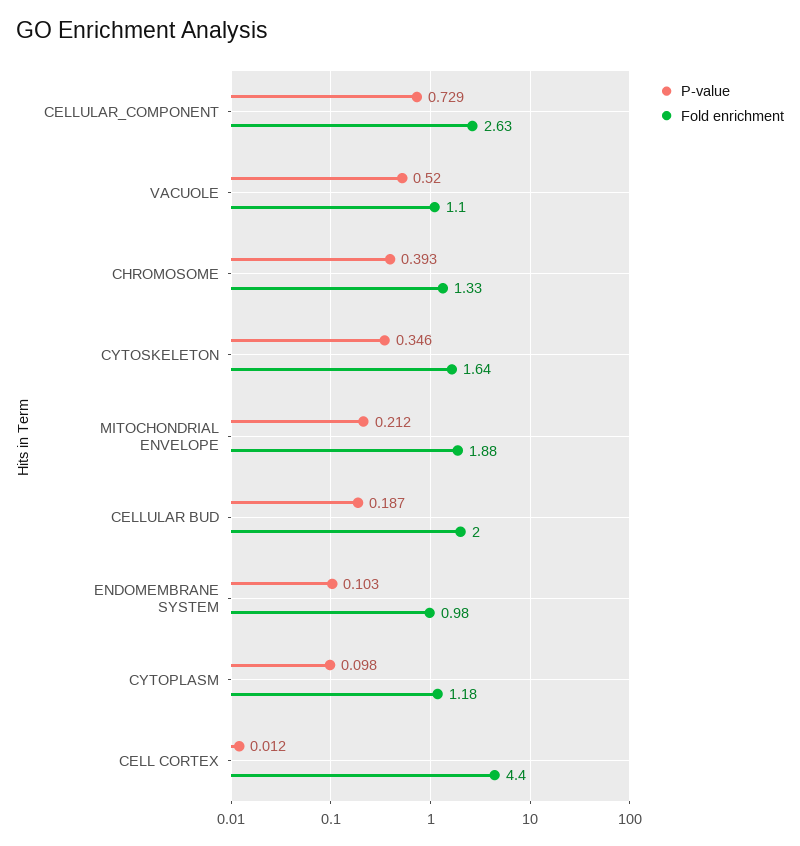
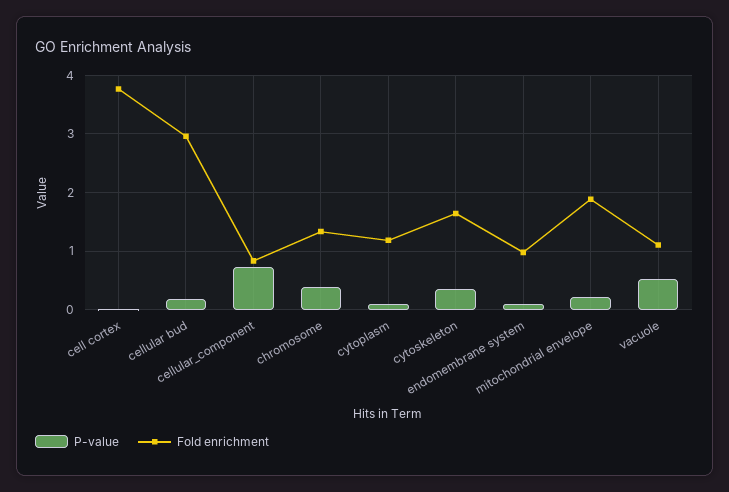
  {
    "P-value": {
      "CELLULAR_COMPONENT": 0.729,
      "VACUOLE": 0.52,
      "CHROMOSOME": 0.393,
      "CYTOSKELETON": 0.346,
      "MITOCHONDRIAL ENVELOPE": 0.212,
      "CELLULAR BUD": 0.187,
      "ENDOMEMBRANE SYSTEM": 0.103,
      "CYTOPLASM": 0.098,
      "CELL CORTEX": 0.012
    },
    "Fold enrichment": {
-     "CELLULAR_COMPONENT": 2.63,
+     "CELLULAR_COMPONENT": 0.8,
      "VACUOLE": 1.1,
      "CHROMOSOME": 1.33,
      "CYTOSKELETON": 1.64,
      "MITOCHONDRIAL ENVELOPE": 1.88,
-     "CELLULAR BUD": 2,
+     "CELLULAR BUD": 3,
      "ENDOMEMBRANE SYSTEM": 0.98,
      "CYTOPLASM": 1.18,
-     "CELL CORTEX": 4.4
+     "CELL CORTEX": 3.8
    }
  }

